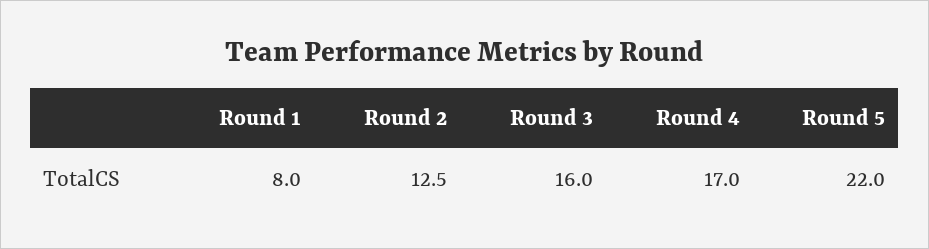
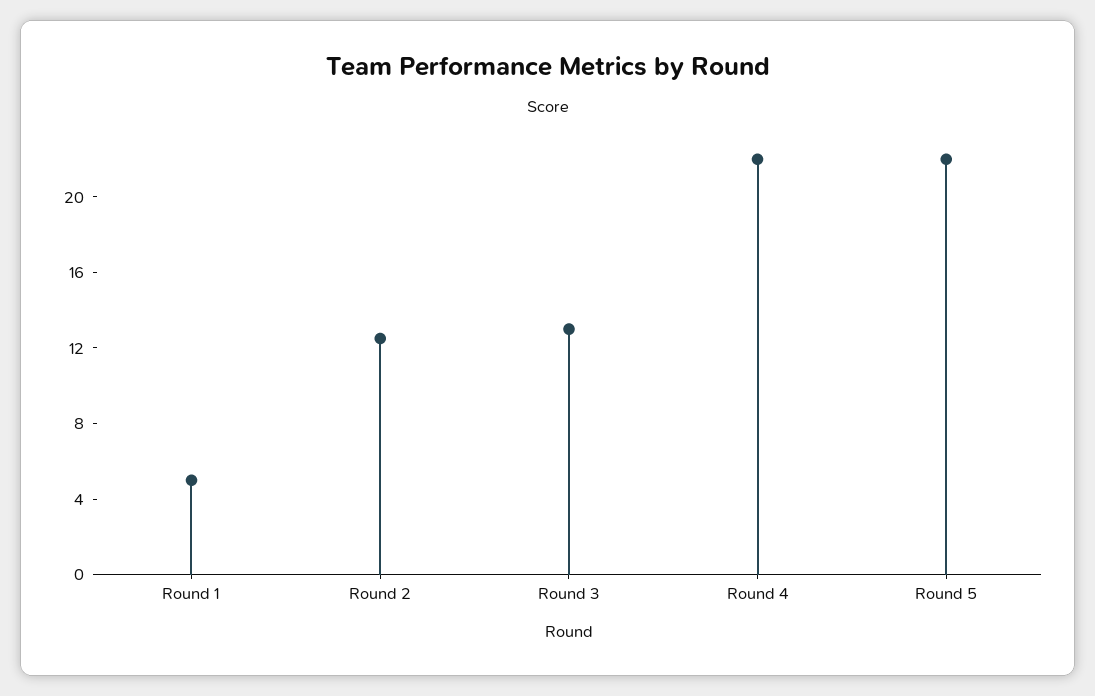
  {
-   "Round 1": 8,
+   "Round 1": 5,
    "Round 2": 12.5,
-   "Round 3": 16,
+   "Round 3": 13,
-   "Round 4": 17,
+   "Round 4": 22,
    "Round 5": 22
  }

